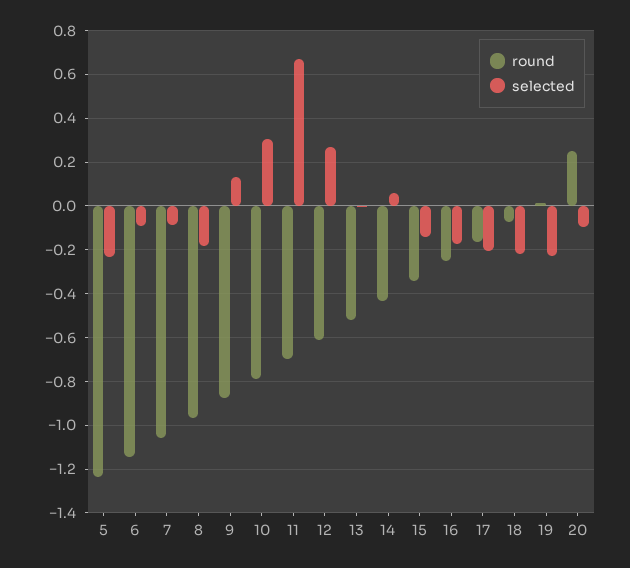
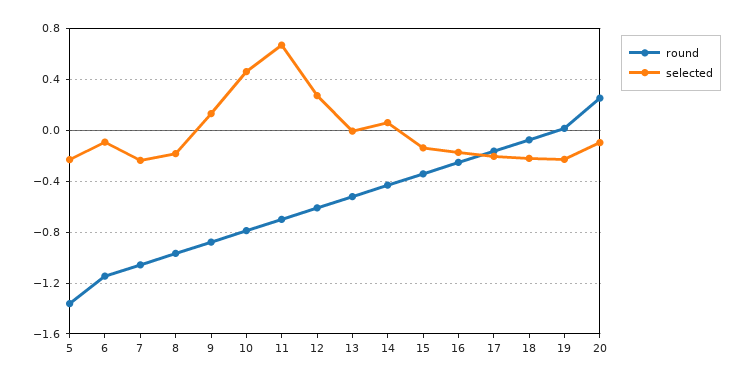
  {
    "round": {
-     "5": -1.25,
+     "5": -1.35,
      "6": -1.15,
      "7": -1.05,
      "8": -0.95,
      "9": -0.9,
      "10": -0.8,
      "11": -0.7,
      "12": -0.6,
      "13": -0.5,
      "14": -0.45,
      "15": -0.35,
      "16": -0.25,
      "17": -0.15,
      "18": -0.1,
      "19": 0,
      "20": 0.25
    },
    "selected": {
      "5": -0.25,
      "6": -0.1,
-     "7": -0.1,
+     "7": -0.25,
      "8": -0.2,
      "9": 0.15,
-     "10": 0.3,
+     "10": 0.45,
      "11": 0.65,
      "12": 0.25,
      "13": 0,
      "14": 0.05,
      "15": -0.15,
      "16": -0.15,
      "17": -0.2,
      "18": -0.2,
      "19": -0.25,
      "20": -0.1
    }
  }

